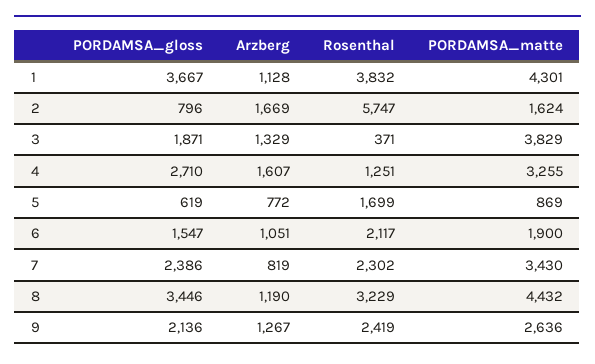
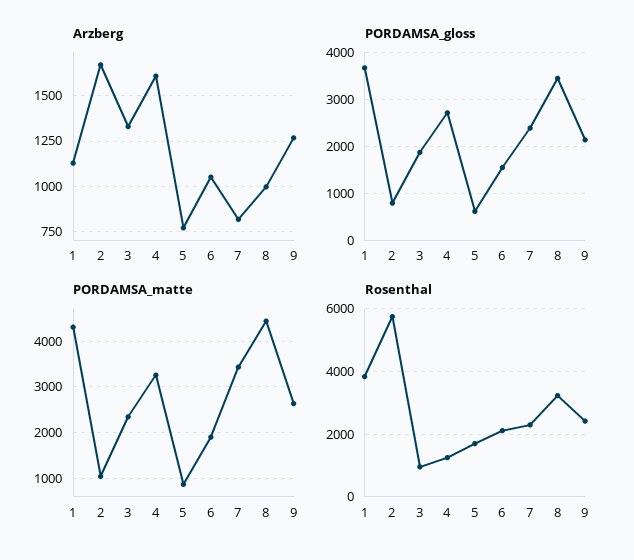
  {
    "PORDAMSA_gloss": {
      "1": 3667,
      "2": 796,
      "3": 1871,
      "4": 2710,
      "5": 619,
      "6": 1547,
      "7": 2386,
      "8": 3446,
      "9": 2136
    },
    "Arzberg": {
      "1": 1128,
      "2": 1669,
      "3": 1329,
      "4": 1607,
      "5": 772,
      "6": 1051,
      "7": 819,
-     "8": 1190,
+     "8": 1000,
      "9": 1267
    },
    "Rosenthal": {
      "1": 3832,
      "2": 5747,
-     "3": 371,
+     "3": 1000,
      "4": 1251,
      "5": 1699,
      "6": 2117,
      "7": 2302,
      "8": 3229,
      "9": 2419
    },
    "PORDAMSA_matte": {
      "1": 4301,
-     "2": 1624,
+     "2": 1000,
-     "3": 3829,
+     "3": 2400,
      "4": 3255,
      "5": 869,
      "6": 1900,
      "7": 3430,
      "8": 4432,
      "9": 2636
    }
  }

